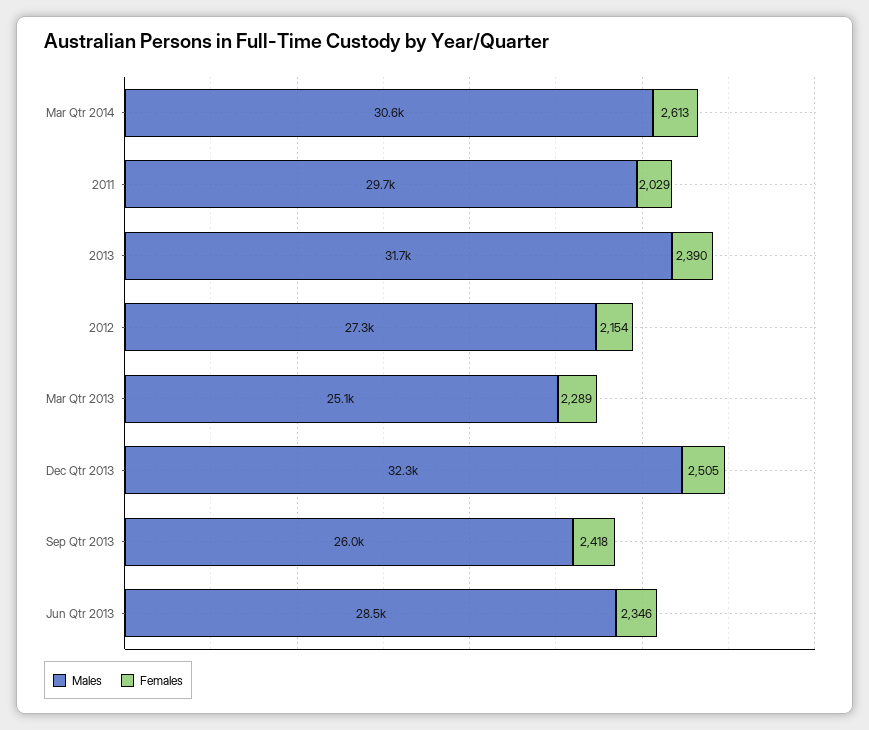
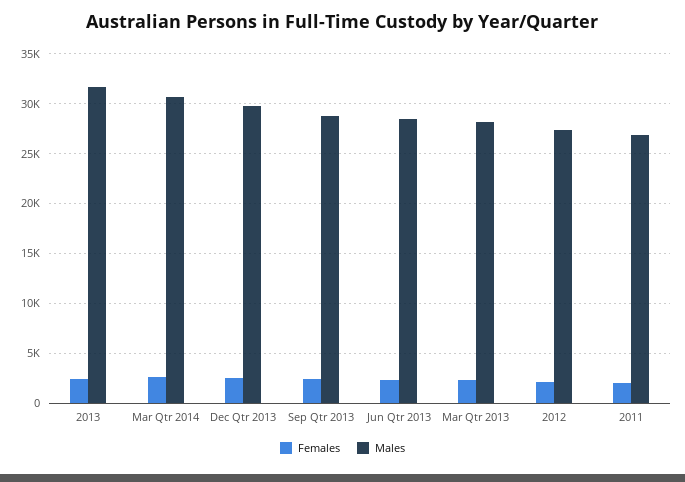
  {
    "Males": {
      "Mar Qtr 2014": 30600,
-     "2011": 29700,
+     "2011": 27000,
      "2013": 31700,
      "2012": 27300,
-     "Mar Qtr 2013": 25100,
+     "Mar Qtr 2013": 28000,
-     "Dec Qtr 2013": 32300,
+     "Dec Qtr 2013": 30000,
-     "Sep Qtr 2013": 26000,
+     "Sep Qtr 2013": 29000,
      "Jun Qtr 2013": 28500
    },
    "Females": {
      "Mar Qtr 2014": 2613,
      "2011": 2029,
      "2013": 2390,
      "2012": 2154,
      "Mar Qtr 2013": 2289,
      "Dec Qtr 2013": 2505,
      "Sep Qtr 2013": 2418,
      "Jun Qtr 2013": 2346
    }
  }

